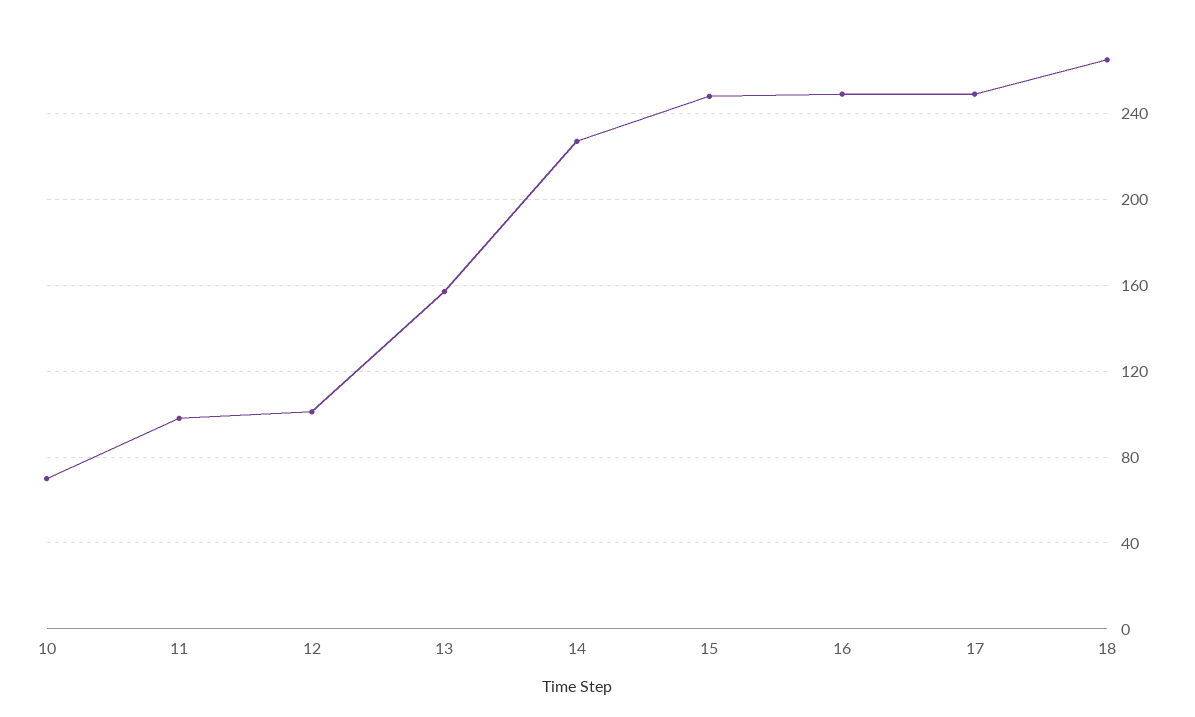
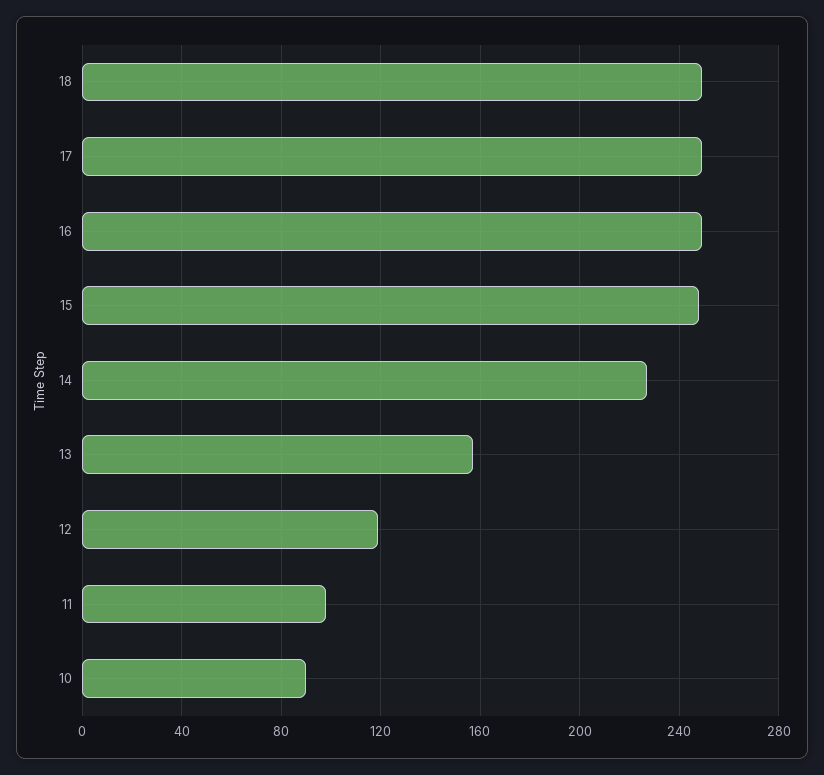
  {
-   "10": 70,
+   "10": 90,
    "11": 100,
-   "12": 100,
+   "12": 120,
    "13": 155,
    "14": 225,
    "15": 250,
    "16": 250,
    "17": 250,
-   "18": 265
+   "18": 250
  }

